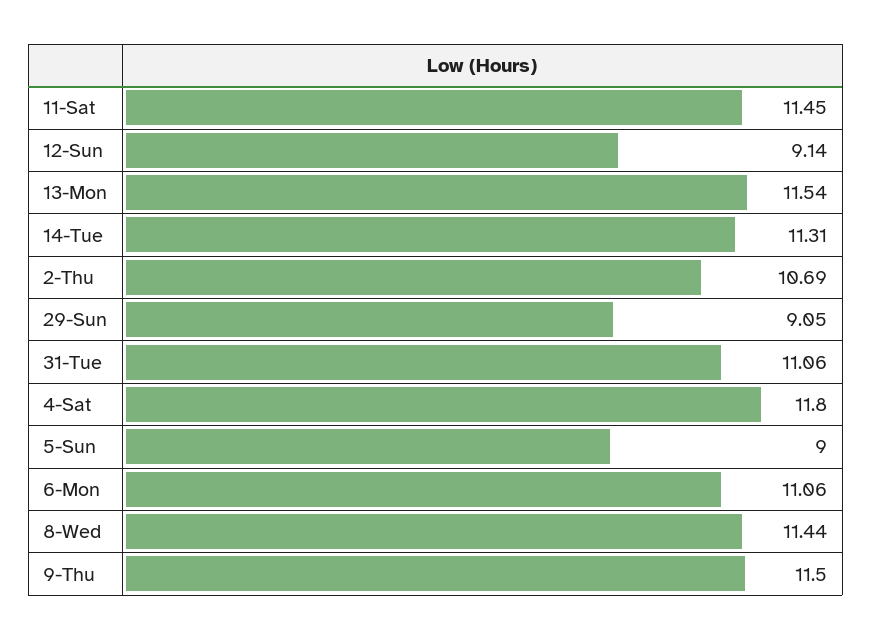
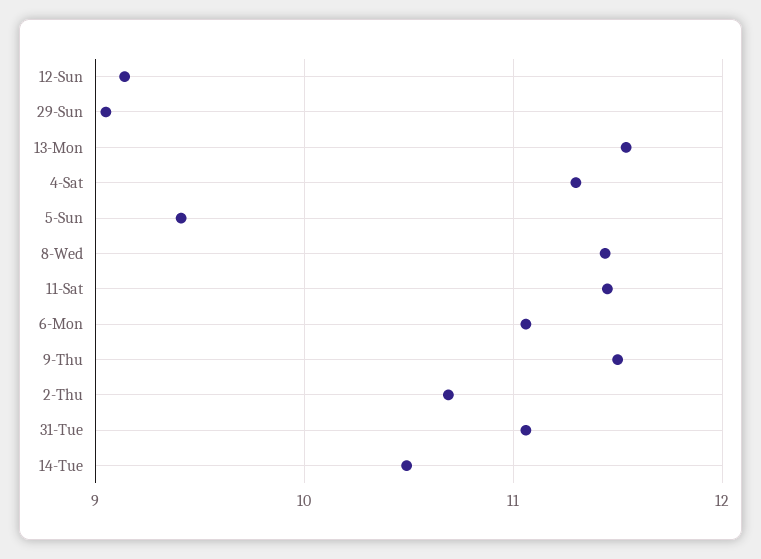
  {
    "11-Sat": 11.45,
    "12-Sun": 9.14,
    "13-Mon": 11.54,
-   "14-Tue": 11.31,
+   "14-Tue": 10.5,
    "2-Thu": 10.69,
    "29-Sun": 9.05,
    "31-Tue": 11.06,
-   "4-Sat": 11.8,
+   "4-Sat": 11.3,
-   "5-Sun": 9,
+   "5-Sun": 9.4,
    "6-Mon": 11.06,
    "8-Wed": 11.44,
    "9-Thu": 11.5
  }

